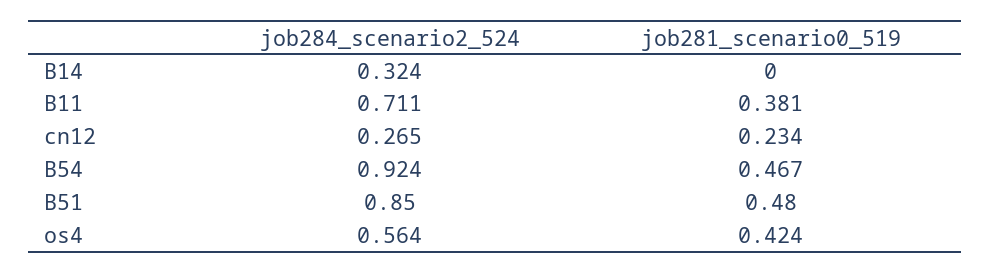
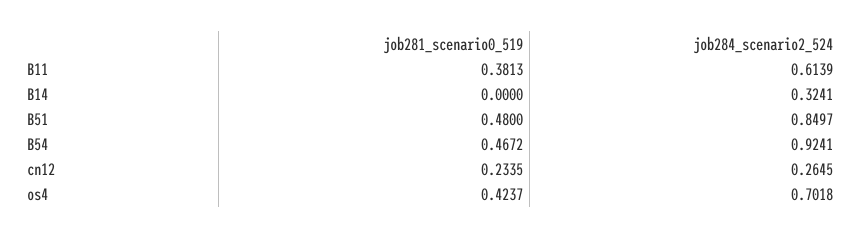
  {
    "job284_scenario2_524": {
      "B14": 0.3241,
-     "B11": 0.711,
+     "B11": 0.6139,
      "cn12": 0.2645,
      "B54": 0.9241,
      "B51": 0.8497,
-     "os4": 0.564
+     "os4": 0.7018
    },
    "job281_scenario0_519": {
      "B14": 0,
      "B11": 0.3813,
      "cn12": 0.2335,
      "B54": 0.4672,
      "B51": 0.48,
      "os4": 0.4237
    }
  }

